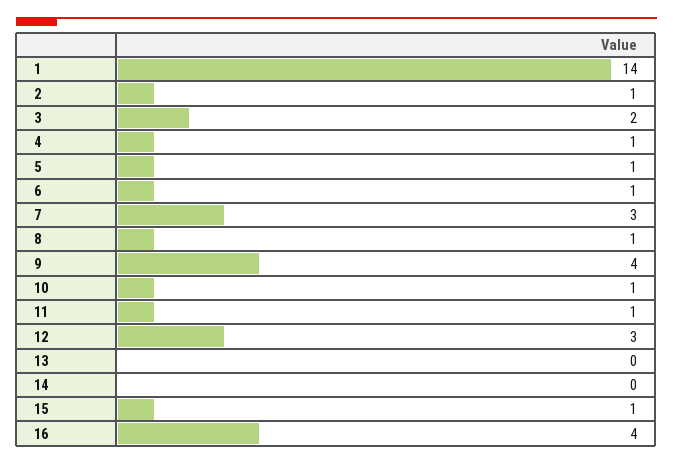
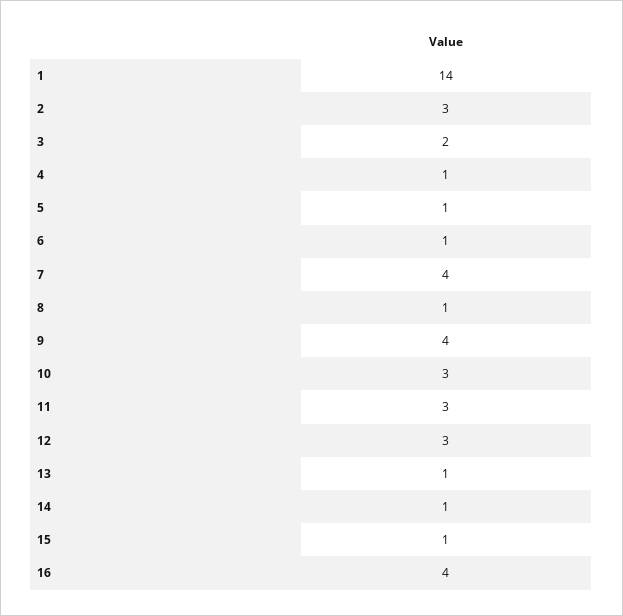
  {
    "1": 14,
-   "2": 1,
+   "2": 3,
    "3": 2,
    "4": 1,
    "5": 1,
    "6": 1,
-   "7": 3,
+   "7": 4,
    "8": 1,
    "9": 4,
-   "10": 1,
+   "10": 3,
-   "11": 1,
+   "11": 3,
    "12": 3,
-   "13": 0,
+   "13": 1,
-   "14": 0,
+   "14": 1,
    "15": 1,
    "16": 4
  }

